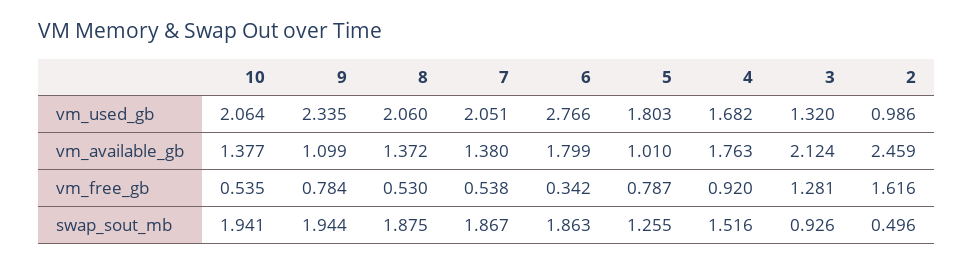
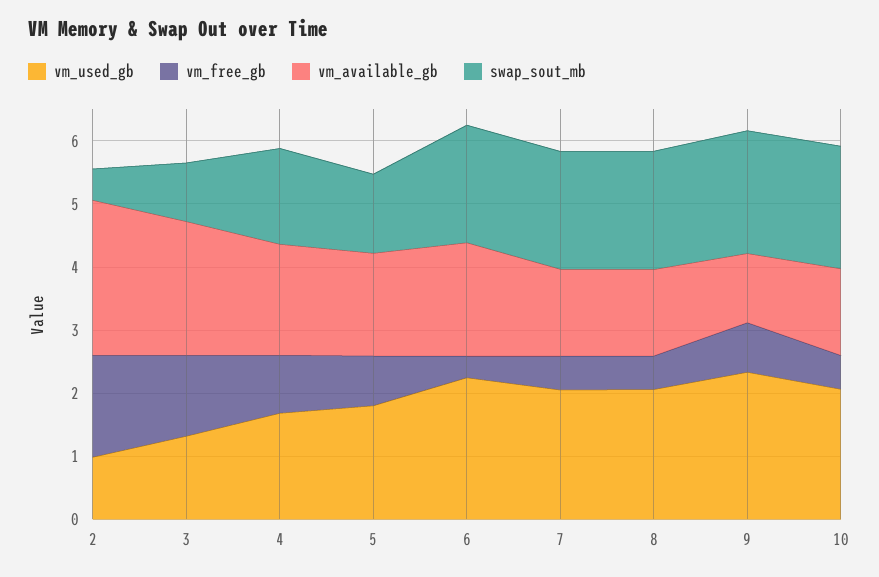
  {
    "vm_used_gb": {
      "10": 2.064,
      "9": 2.335,
      "8": 2.06,
      "7": 2.051,
-     "6": 2.766,
+     "6": 2.2,
      "5": 1.803,
      "4": 1.682,
      "3": 1.32,
      "2": 0.986
    },
    "vm_available_gb": {
      "10": 1.377,
      "9": 1.099,
      "8": 1.372,
      "7": 1.38,
      "6": 1.799,
-     "5": 1.01,
+     "5": 1.6,
      "4": 1.763,
      "3": 2.124,
      "2": 2.459
    },
    "vm_free_gb": {
      "10": 0.535,
      "9": 0.784,
      "8": 0.53,
      "7": 0.538,
      "6": 0.342,
      "5": 0.787,
      "4": 0.92,
      "3": 1.281,
      "2": 1.616
    },
    "swap_sout_mb": {
      "10": 1.941,
      "9": 1.944,
      "8": 1.875,
      "7": 1.867,
      "6": 1.863,
      "5": 1.255,
      "4": 1.516,
      "3": 0.926,
      "2": 0.496
    }
  }

